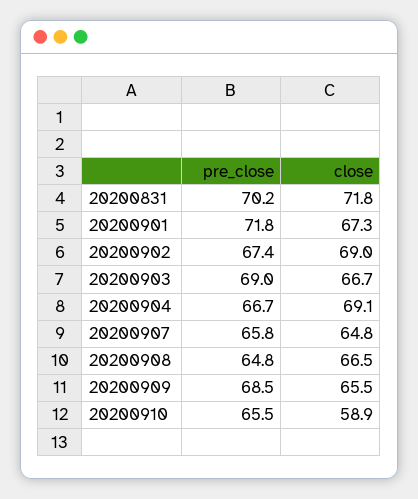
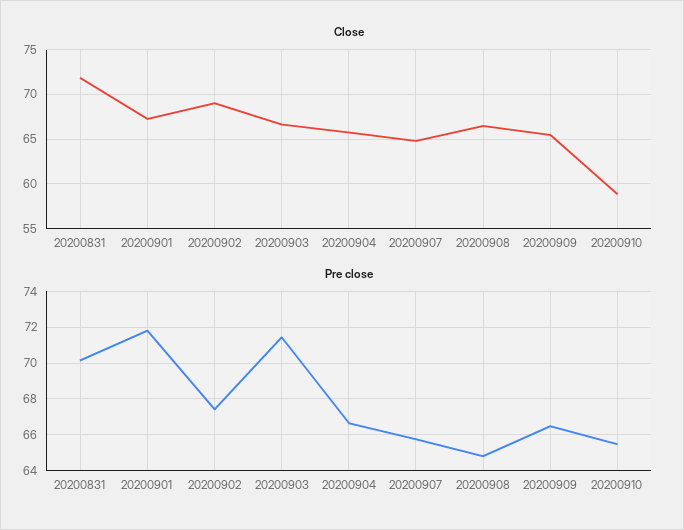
  {
    "pre_close": {
      "20200831": 70.2,
      "20200901": 71.8,
      "20200902": 67.4,
-     "20200903": 69,
+     "20200903": 71.5,
      "20200904": 66.7,
      "20200907": 65.8,
      "20200908": 64.8,
-     "20200909": 68.5,
+     "20200909": 66.5,
      "20200910": 65.5
    },
    "close": {
      "20200831": 71.8,
      "20200901": 67.3,
      "20200902": 69,
      "20200903": 66.7,
-     "20200904": 69.1,
+     "20200904": 66,
      "20200907": 64.8,
      "20200908": 66.5,
      "20200909": 65.5,
      "20200910": 58.9
    }
  }

